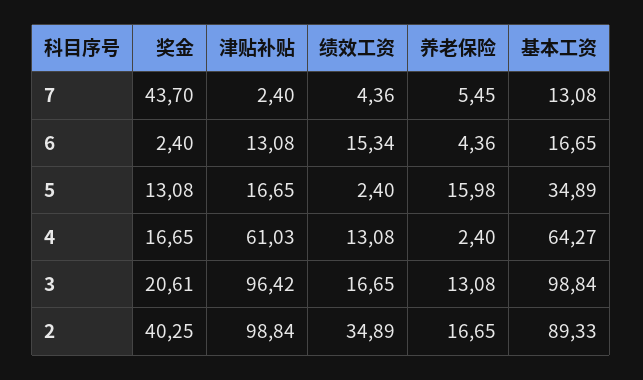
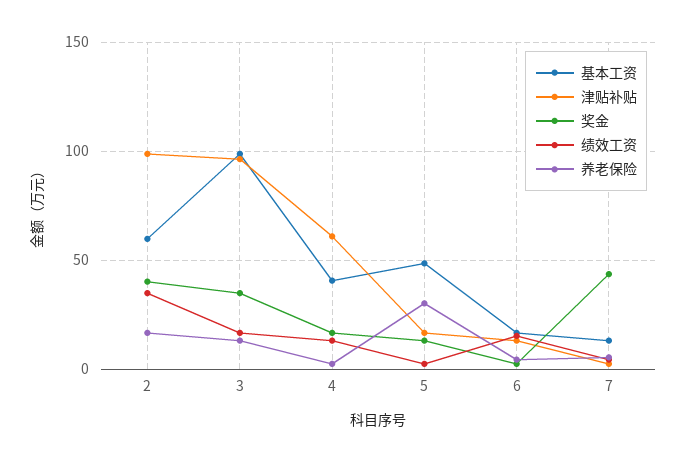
  {
    "奖金": {
      "7": 43.7,
      "6": 2.4,
      "5": 13.08,
      "4": 16.65,
-     "3": 20.61,
+     "3": 35,
      "2": 40.25
    },
    "津贴补贴": {
      "7": 2.4,
      "6": 13.08,
      "5": 16.65,
      "4": 61.03,
      "3": 96.42,
      "2": 98.84
    },
    "绩效工资": {
      "7": 4.36,
      "6": 15.34,
      "5": 2.4,
      "4": 13.08,
      "3": 16.65,
      "2": 34.89
    },
    "养老保险": {
      "7": 5.45,
      "6": 4.36,
-     "5": 15.98,
+     "5": 30,
      "4": 2.4,
      "3": 13.08,
      "2": 16.65
    },
    "基本工资": {
      "7": 13.08,
      "6": 16.65,
-     "5": 34.89,
+     "5": 50,
-     "4": 64.27,
+     "4": 40,
      "3": 98.84,
-     "2": 89.33
+     "2": 60
    }
  }

